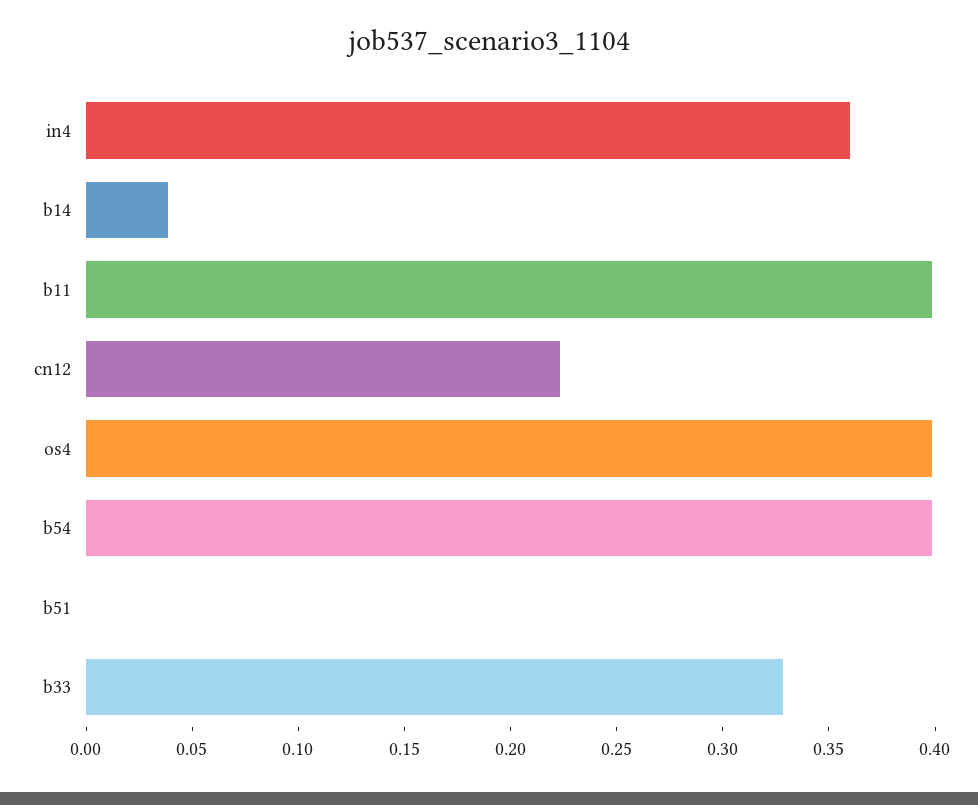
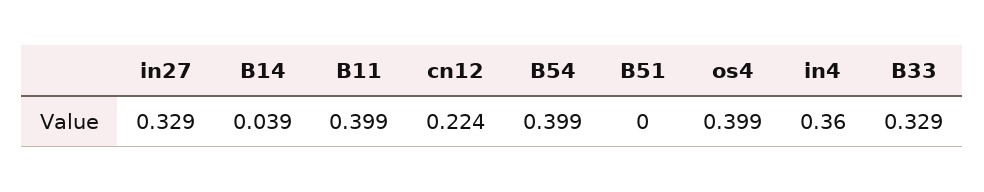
  {
    "in4": 0.36,
    "b14": 0.039,
    "b11": 0.399,
    "cn12": 0.224,
    "os4": 0.399,
    "b54": 0.399,
    "b51": 0,
-   "b33": 0.329
+   "b33": 0.329,
+   "in27": 0.329
  }

